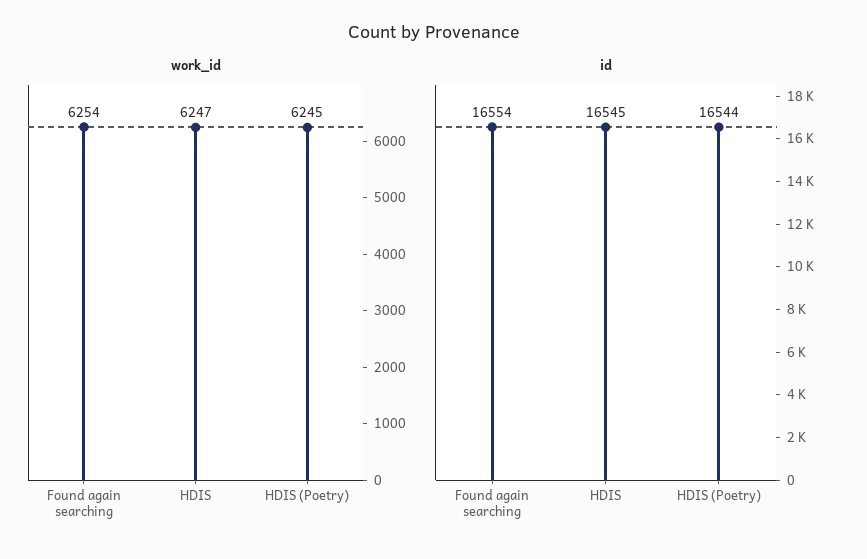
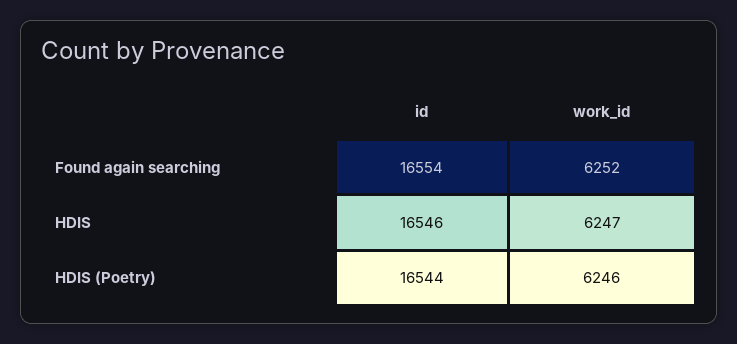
  {
    "work_id": {
-     "Found again searching": 6254,
+     "Found again searching": 6252,
      "HDIS": 6247,
-     "HDIS (Poetry)": 6245
+     "HDIS (Poetry)": 6246
    },
    "id": {
      "Found again searching": 16554,
-     "HDIS": 16545,
+     "HDIS": 16546,
      "HDIS (Poetry)": 16544
    }
  }

